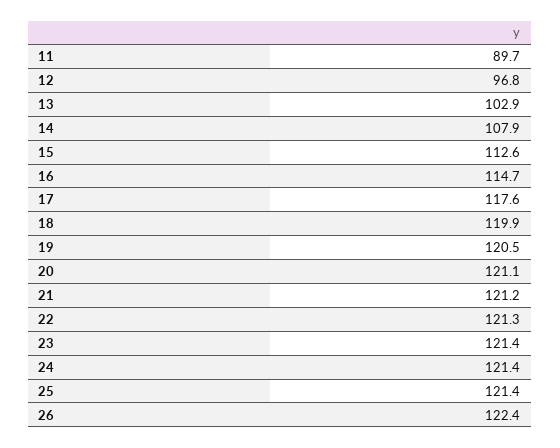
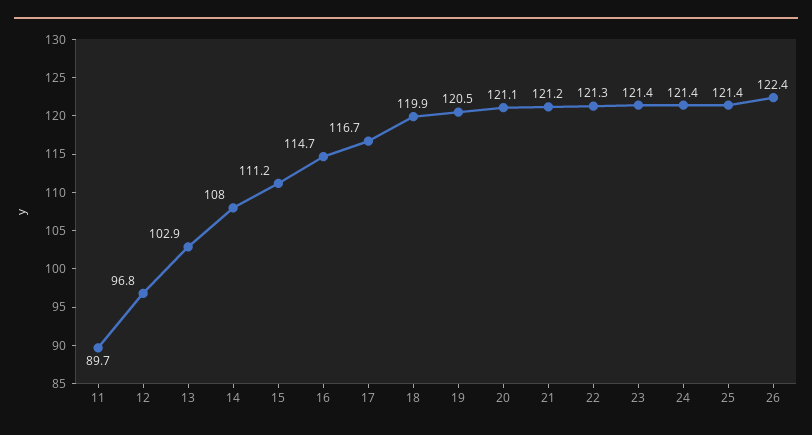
  {
    "11": 89.7,
    "12": 96.8,
    "13": 102.9,
-   "14": 107.9,
+   "14": 108,
-   "15": 112.6,
+   "15": 111.2,
    "16": 114.7,
-   "17": 117.6,
+   "17": 116.7,
    "18": 119.9,
    "19": 120.5,
    "20": 121.1,
    "21": 121.2,
    "22": 121.3,
    "23": 121.4,
    "24": 121.4,
    "25": 121.4,
    "26": 122.4
  }

